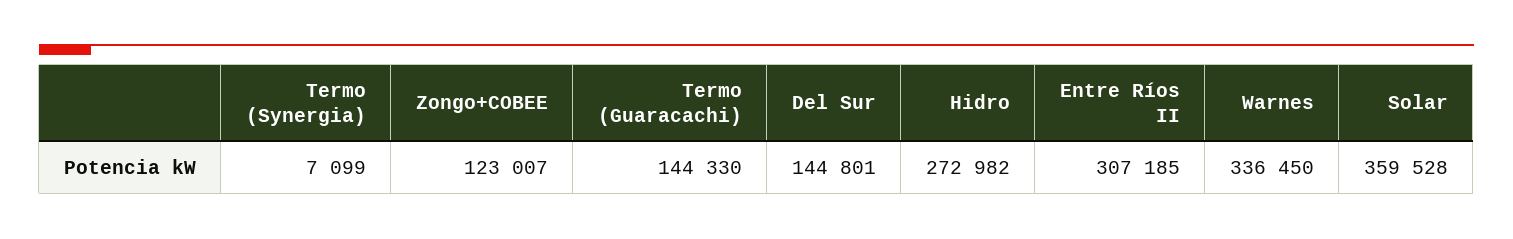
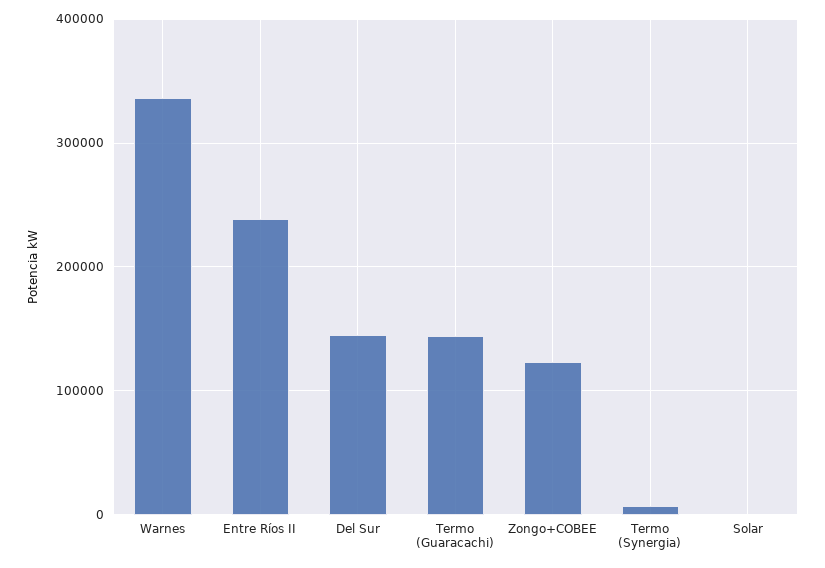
  {
    "Termo (Synergia)": 7099,
    "Zongo+COBEE": 123007,
    "Termo (Guaracachi)": 144330,
    "Del Sur": 144801,
-   "Hidro": 272982,
-   "Entre Ríos II": 307185,
+   "Entre Ríos II": 240000,
    "Warnes": 336450,
-   "Solar": 359528
+   "Solar": 0
  }

